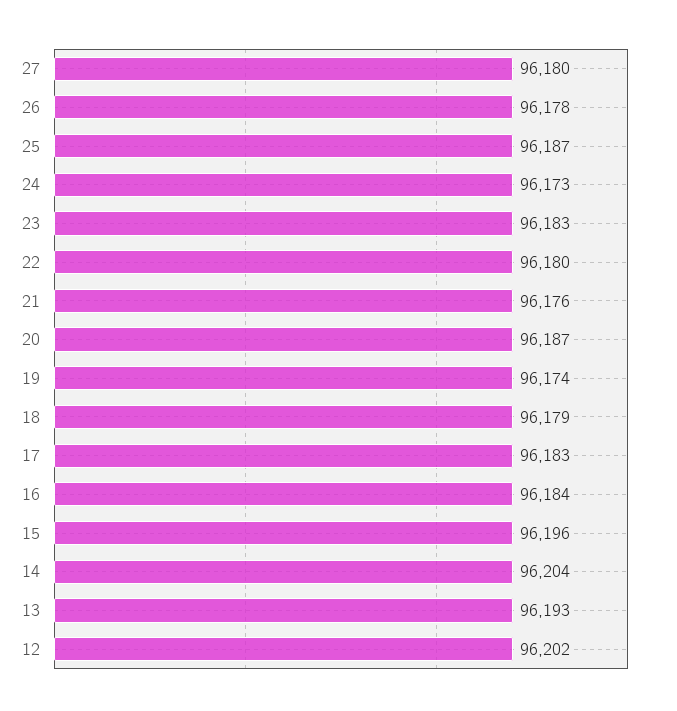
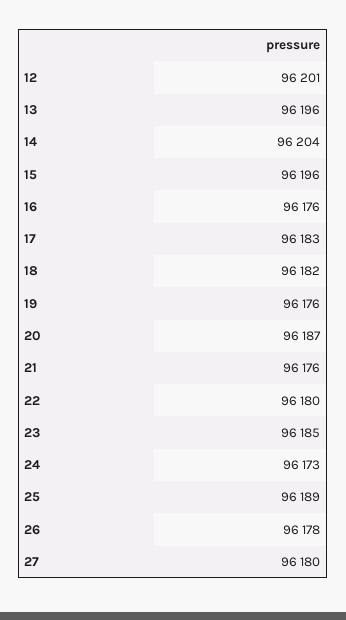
  {
    "27": 96180,
    "26": 96178,
-   "25": 96187,
+   "25": 96189,
    "24": 96173,
-   "23": 96183,
+   "23": 96185,
    "22": 96180,
    "21": 96176,
    "20": 96187,
-   "19": 96174,
+   "19": 96176,
-   "18": 96179,
+   "18": 96182,
    "17": 96183,
-   "16": 96184,
+   "16": 96176,
    "15": 96196,
    "14": 96204,
-   "13": 96193,
+   "13": 96196,
-   "12": 96202
+   "12": 96201
  }

